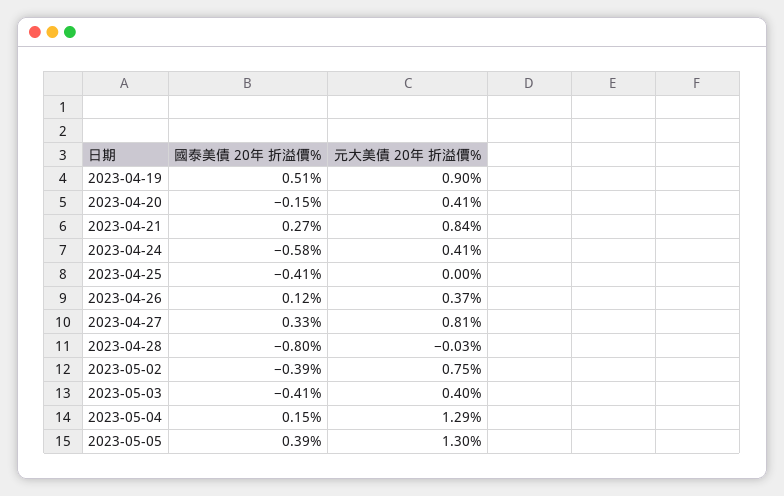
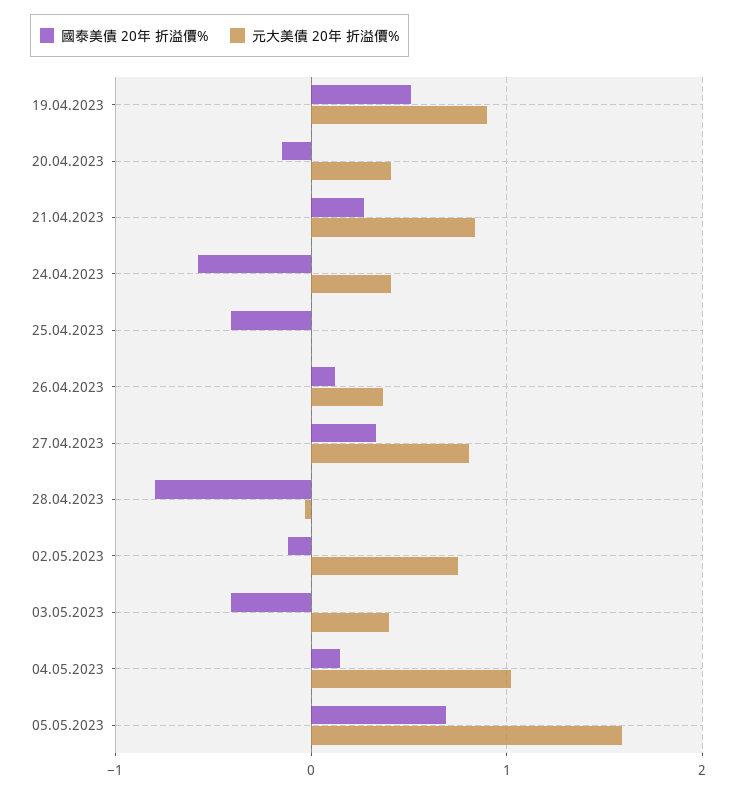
  {
    "國泰美債 20年 折溢價%": {
      "2023-04-19": 0.51,
      "2023-04-20": -0.15,
      "2023-04-21": 0.27,
      "2023-04-24": -0.58,
      "2023-04-25": -0.41,
      "2023-04-26": 0.12,
      "2023-04-27": 0.33,
      "2023-04-28": -0.8,
-     "2023-05-02": -0.39,
+     "2023-05-02": -0.1,
      "2023-05-03": -0.41,
      "2023-05-04": 0.15,
-     "2023-05-05": 0.39
+     "2023-05-05": 0.7
    },
    "元大美債 20年 折溢價%": {
      "2023-04-19": 0.9,
      "2023-04-20": 0.41,
      "2023-04-21": 0.84,
      "2023-04-24": 0.41,
      "2023-04-25": 0,
      "2023-04-26": 0.37,
      "2023-04-27": 0.81,
      "2023-04-28": -0.03,
      "2023-05-02": 0.75,
      "2023-05-03": 0.4,
-     "2023-05-04": 1.29,
+     "2023-05-04": 1,
-     "2023-05-05": 1.3
+     "2023-05-05": 1.6
    }
  }

